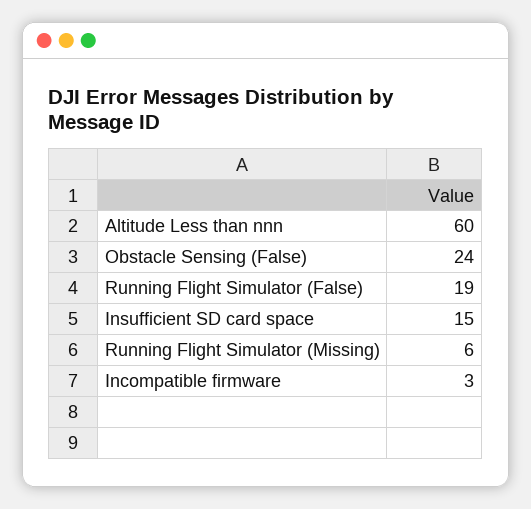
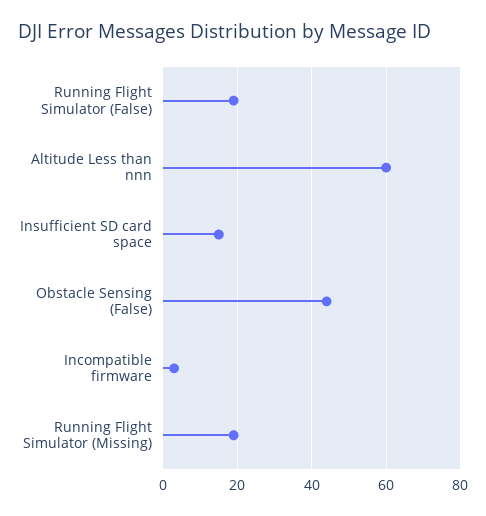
  {
    "Altitude Less than nnn": 60,
-   "Obstacle Sensing (False)": 24,
+   "Obstacle Sensing (False)": 45,
    "Running Flight Simulator (False)": 19,
    "Insufficient SD card space": 15,
-   "Running Flight Simulator (Missing)": 6,
+   "Running Flight Simulator (Missing)": 20,
    "Incompatible firmware": 3
  }

